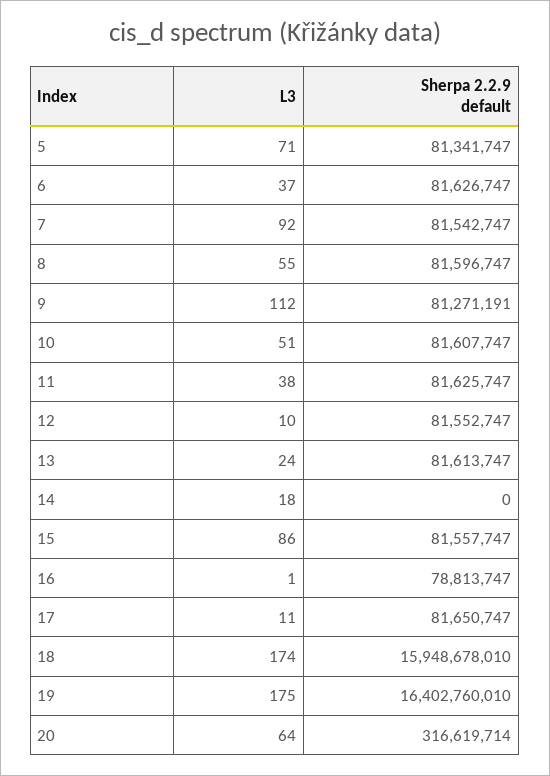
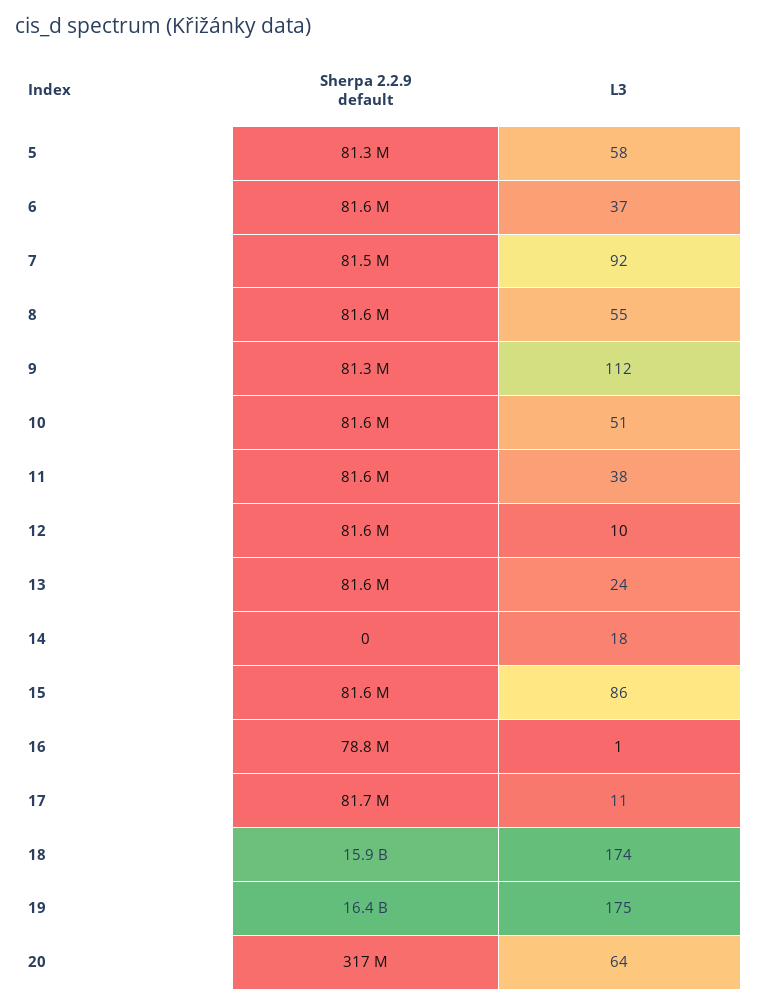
  {
    "L3": {
-     "5": 71,
+     "5": 58,
      "6": 37,
      "7": 92,
      "8": 55,
      "9": 112,
      "10": 51,
      "11": 38,
      "12": 10,
      "13": 24,
      "14": 18,
      "15": 86,
      "16": 1,
      "17": 11,
      "18": 174,
      "19": 175,
      "20": 64
    },
    "Sherpa 2.2.9 default": {
      "5": 81341747,
      "6": 81626747,
      "7": 81542747,
      "8": 81596747,
      "9": 81271191,
      "10": 81607747,
      "11": 81625747,
      "12": 81552747,
      "13": 81613747,
      "14": 0,
      "15": 81557747,
      "16": 78813747,
      "17": 81650747,
      "18": 15948678010,
      "19": 16402760010,
      "20": 316619714
    }
  }

